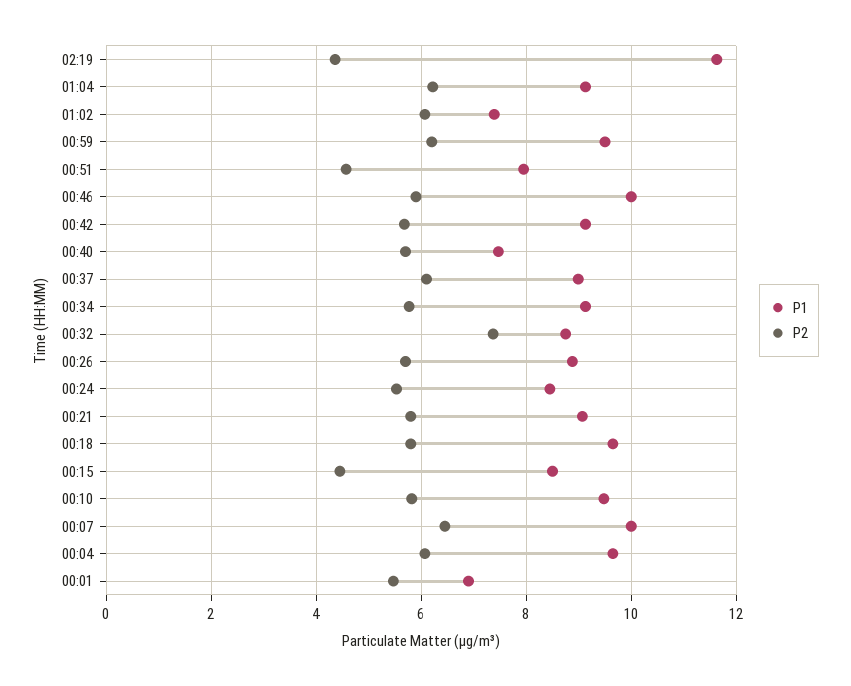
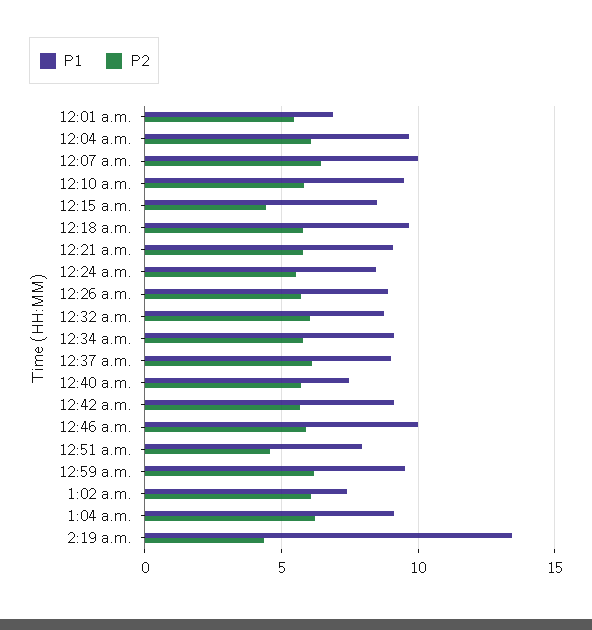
  {
    "P1": {
-     "02:19": 11.6,
+     "02:19": 13.5,
      "01:04": 9.2,
      "01:02": 7.4,
      "00:59": 9.6,
      "00:51": 8,
      "00:46": 10,
      "00:42": 9.2,
      "00:40": 7.4,
      "00:37": 9,
      "00:34": 9.2,
      "00:32": 8.8,
      "00:26": 8.8,
      "00:24": 8.4,
      "00:21": 9,
      "00:18": 9.6,
      "00:15": 8.6,
      "00:10": 9.4,
      "00:07": 10,
      "00:04": 9.6,
      "00:01": 7
    },
    "P2": {
      "02:19": 4.4,
      "01:04": 6.2,
      "01:02": 6,
      "00:59": 6.2,
      "00:51": 4.6,
      "00:46": 6,
      "00:42": 5.6,
      "00:40": 5.8,
      "00:37": 6.2,
      "00:34": 5.8,
-     "00:32": 7.4,
+     "00:32": 6,
      "00:26": 5.8,
      "00:24": 5.6,
      "00:21": 5.8,
      "00:18": 5.8,
      "00:15": 4.4,
      "00:10": 5.8,
      "00:07": 6.4,
      "00:04": 6,
      "00:01": 5.4
    }
  }

